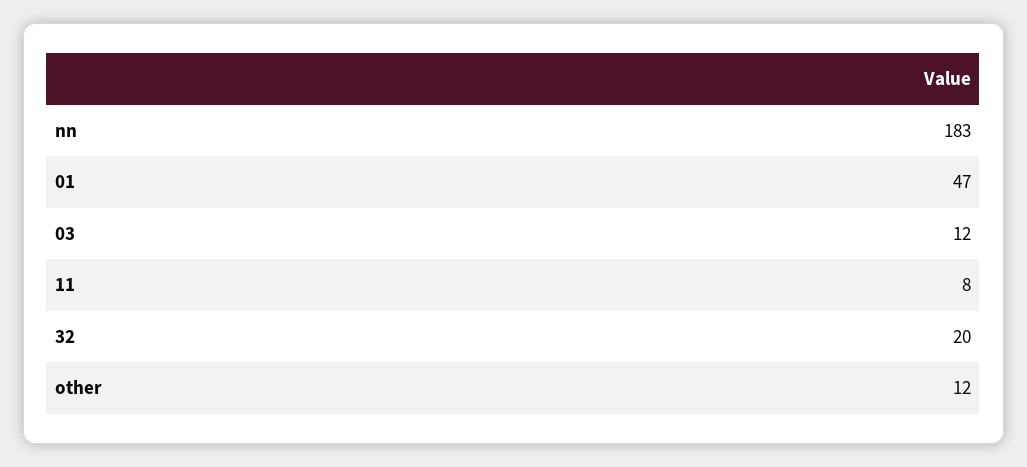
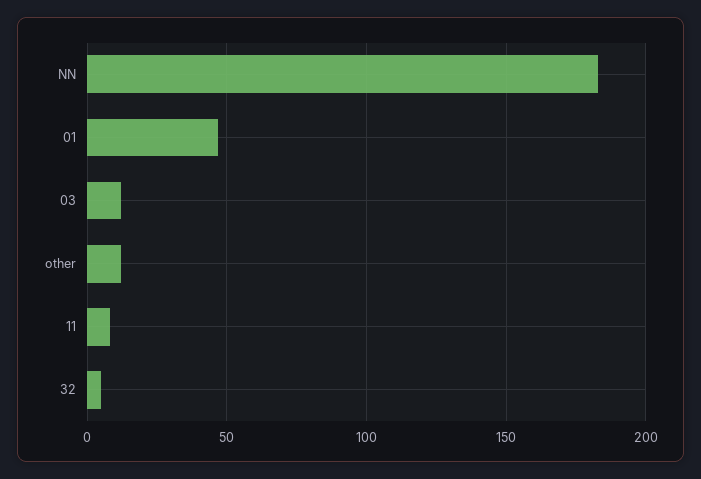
  {
    "nn": 183,
    "01": 47,
    "03": 12,
    "11": 8,
-   "32": 20,
+   "32": 5,
    "other": 12
  }

